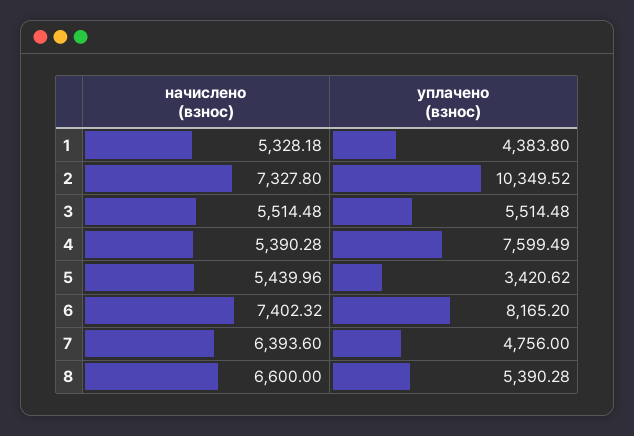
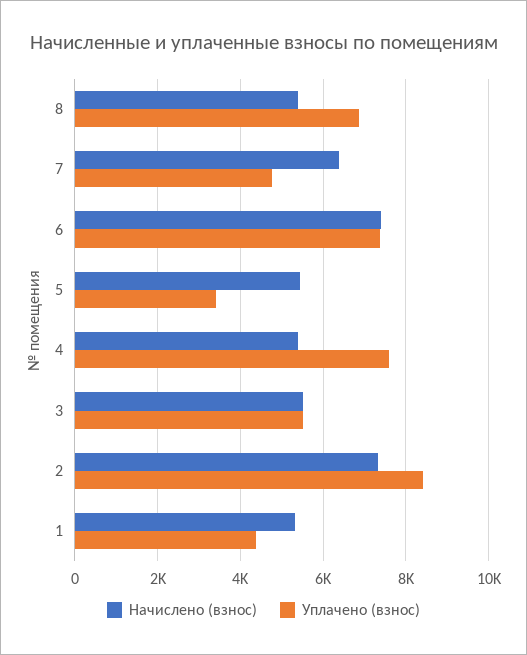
  {
    "начислено (взнос)": {
      "1": 5328.18,
      "2": 7327.8,
      "3": 5514.48,
      "4": 5390.28,
      "5": 5439.96,
      "6": 7402.32,
      "7": 6393.6,
-     "8": 6600
+     "8": 5400
    },
    "уплачено (взнос)": {
      "1": 4383.8,
-     "2": 10349.52,
+     "2": 8400,
      "3": 5514.48,
      "4": 7599.49,
      "5": 3420.62,
-     "6": 8165.2,
+     "6": 7400,
      "7": 4756,
-     "8": 5390.28
+     "8": 6800
    }
  }

